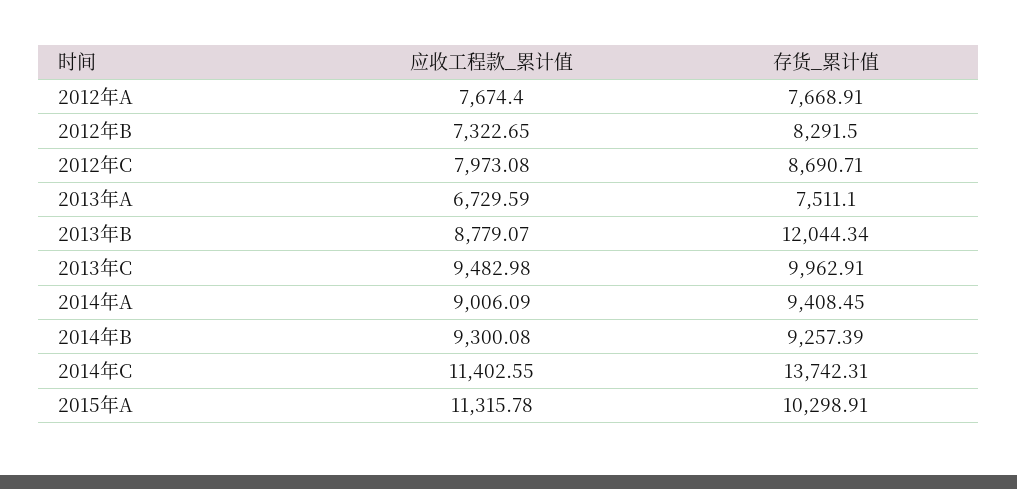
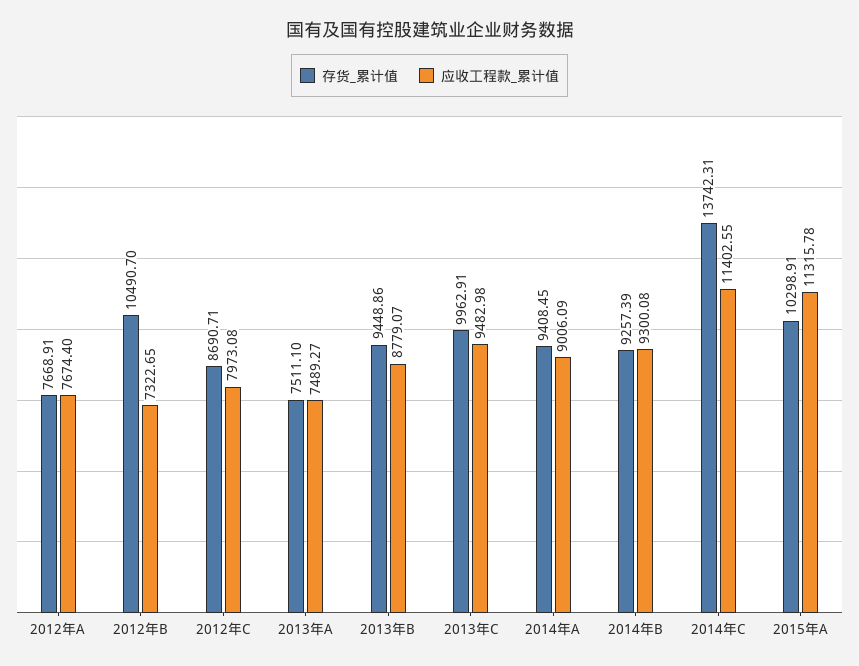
  {
    "应收工程款_累计值": {
      "2012年A": 7674.4,
      "2012年B": 7322.65,
      "2012年C": 7973.08,
-     "2013年A": 6729.59,
+     "2013年A": 7489.27,
      "2013年B": 8779.07,
      "2013年C": 9482.98,
      "2014年A": 9006.09,
      "2014年B": 9300.08,
      "2014年C": 11402.55,
      "2015年A": 11315.78
    },
    "存货_累计值": {
      "2012年A": 7668.91,
-     "2012年B": 8291.5,
+     "2012年B": 10490.7,
      "2012年C": 8690.71,
      "2013年A": 7511.1,
-     "2013年B": 12044.34,
+     "2013年B": 9448.86,
      "2013年C": 9962.91,
      "2014年A": 9408.45,
      "2014年B": 9257.39,
      "2014年C": 13742.31,
      "2015年A": 10298.91
    }
  }

